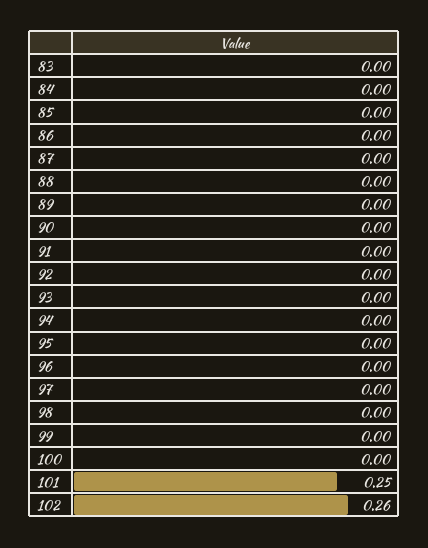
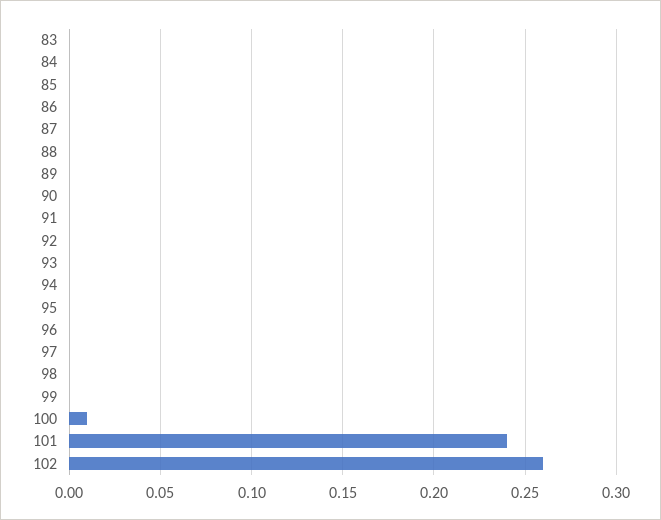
  {
    "83": 0,
    "84": 0,
    "85": 0,
    "86": 0,
    "87": 0,
    "88": 0,
    "89": 0,
    "90": 0,
    "91": 0,
    "92": 0,
    "93": 0,
    "94": 0,
    "95": 0,
    "96": 0,
    "97": 0,
    "98": 0,
    "99": 0,
-   "100": 0,
+   "100": 0.01,
-   "101": 0.25,
+   "101": 0.24,
    "102": 0.26
  }

